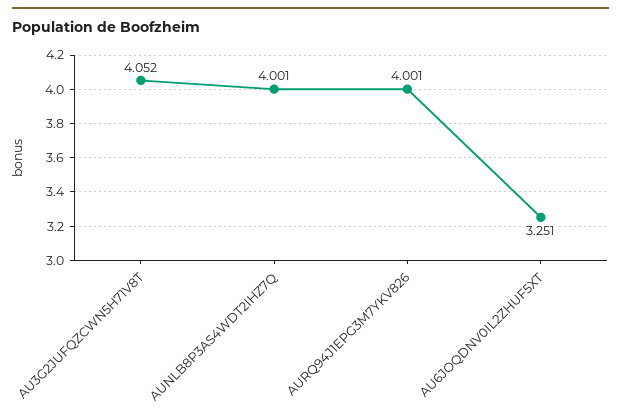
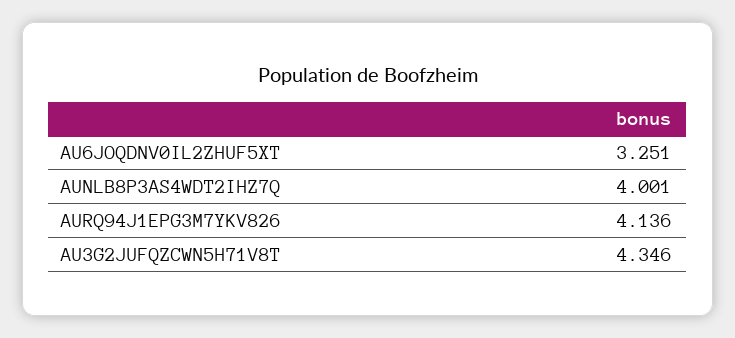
  {
-   "AU3G2JUFQZCWN5H71V8T": 4.052,
+   "AU3G2JUFQZCWN5H71V8T": 4.346,
    "AUNLB8P3AS4WDT2IHZ7Q": 4.001,
-   "AURQ94J1EPG3M7YKV826": 4.001,
+   "AURQ94J1EPG3M7YKV826": 4.136,
    "AU6JOQDNV0IL2ZHUF5XT": 3.251
  }

